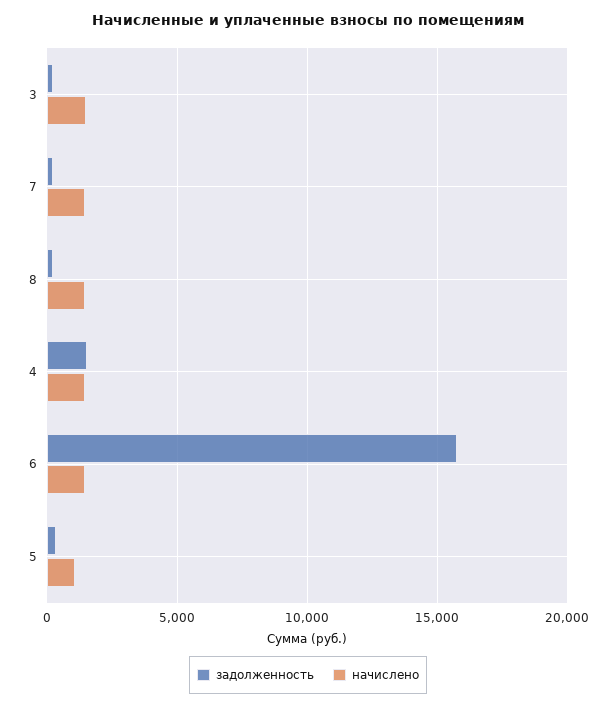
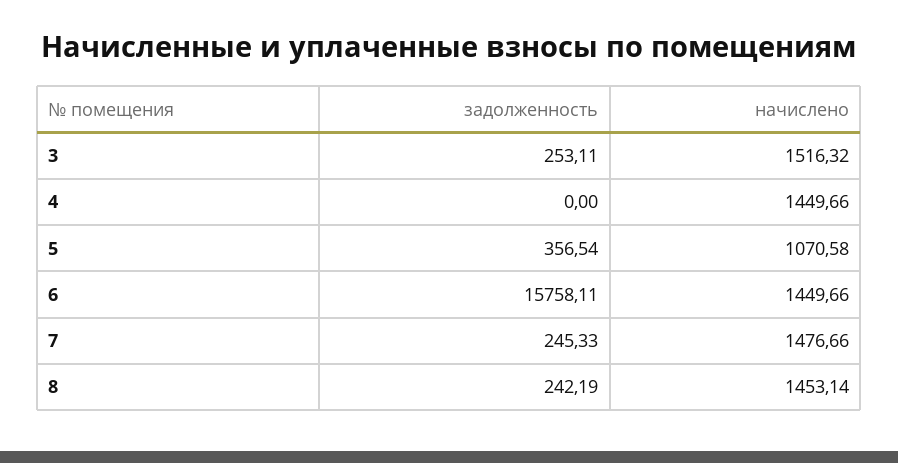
  {
    "задолженность": {
      "3": 253.11,
      "7": 245.33,
      "8": 242.19,
-     "4": 1500,
+     "4": 0,
      "6": 15758.11,
      "5": 356.54
    },
    "начислено": {
      "3": 1516.32,
      "7": 1476.66,
      "8": 1453.14,
      "4": 1449.66,
      "6": 1449.66,
      "5": 1070.58
    }
  }

